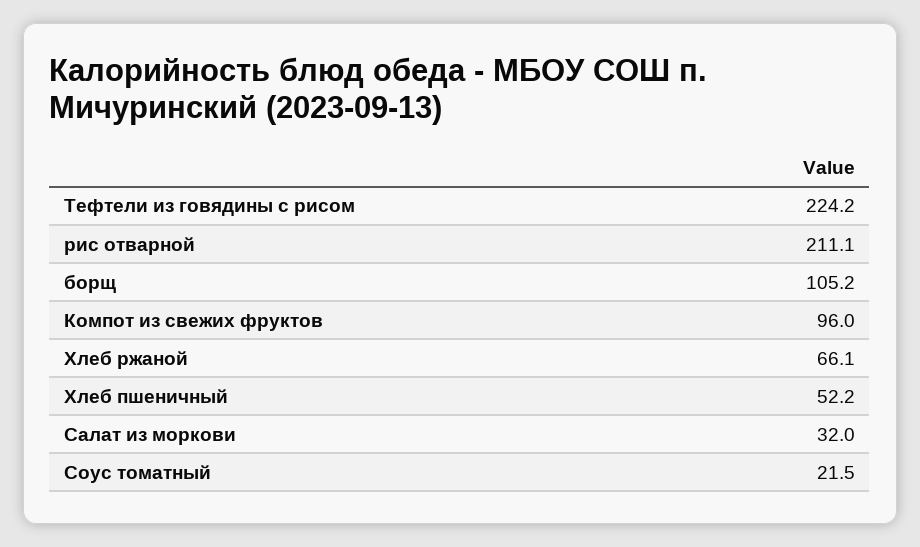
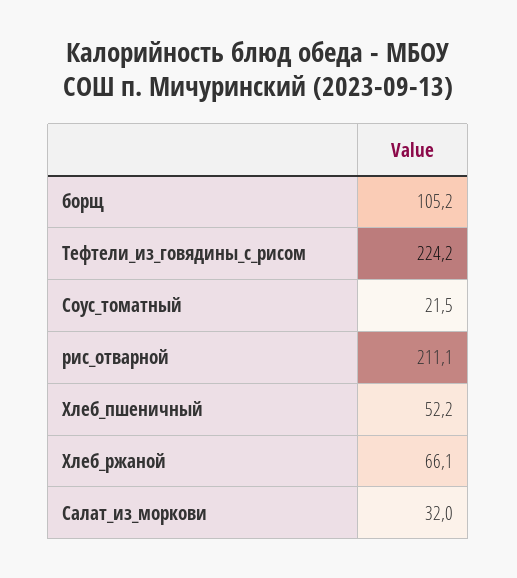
  {
    "Тефтели из говядины с рисом": 224.2,
    "рис отварной": 211.1,
    "борщ": 105.2,
-   "Компот из свежих фруктов": 96,
    "Хлеб ржаной": 66.1,
    "Хлеб пшеничный": 52.2,
    "Салат из моркови": 32,
    "Соус томатный": 21.5
  }

